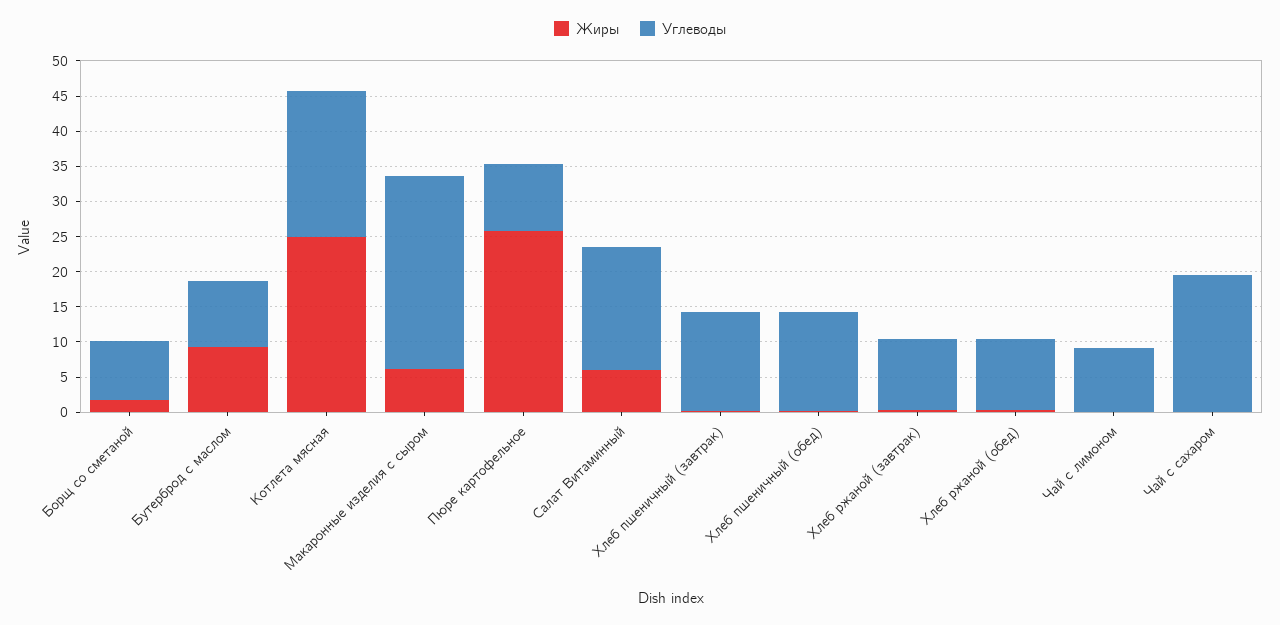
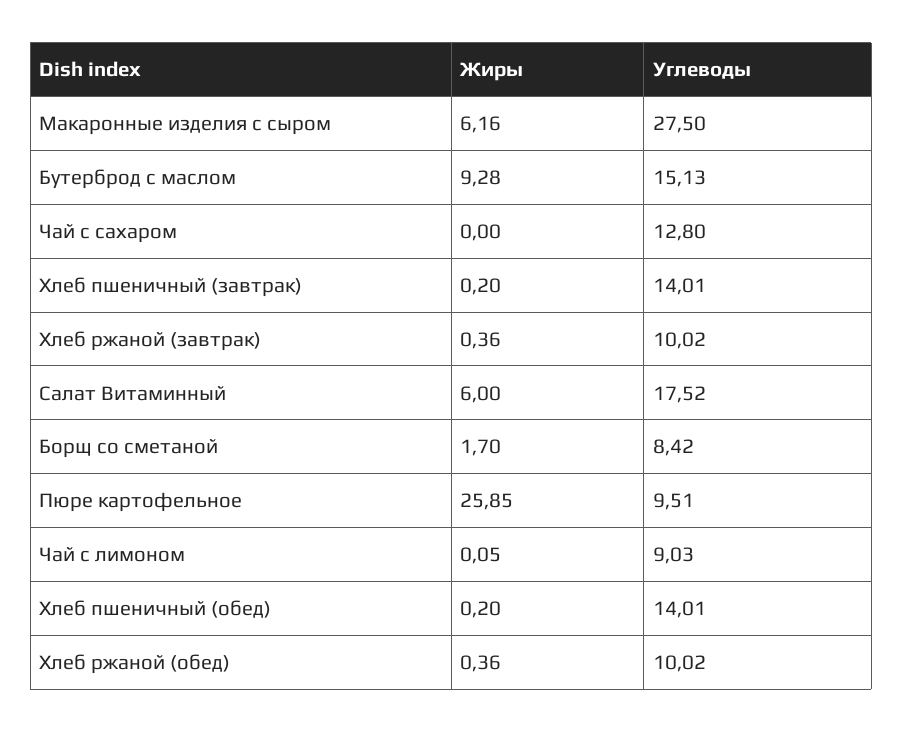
  {
    "Жиры": {
      "Борщ со сметаной": 1.7,
      "Бутерброд с маслом": 9.28,
-     "Котлета мясная": 25,
      "Макаронные изделия с сыром": 6.16,
      "Пюре картофельное": 25.85,
      "Салат Витаминный": 6,
      "Хлеб пшеничный (завтрак)": 0.2,
      "Хлеб пшеничный (обед)": 0.2,
      "Хлеб ржаной (завтрак)": 0.36,
      "Хлеб ржаной (обед)": 0.36,
      "Чай с лимоном": 0.05,
      "Чай с сахаром": 0
    },
    "Углеводы": {
      "Борщ со сметаной": 8.42,
-     "Бутерброд с маслом": 10,
+     "Бутерброд с маслом": 15.13,
-     "Котлета мясная": 20,
      "Макаронные изделия с сыром": 27.5,
      "Пюре картофельное": 9.51,
      "Салат Витаминный": 17.52,
      "Хлеб пшеничный (завтрак)": 14.01,
      "Хлеб пшеничный (обед)": 14.01,
      "Хлеб ржаной (завтрак)": 10.02,
      "Хлеб ржаной (обед)": 10.02,
      "Чай с лимоном": 9.03,
-     "Чай с сахаром": 20
+     "Чай с сахаром": 12.8
    }
  }

